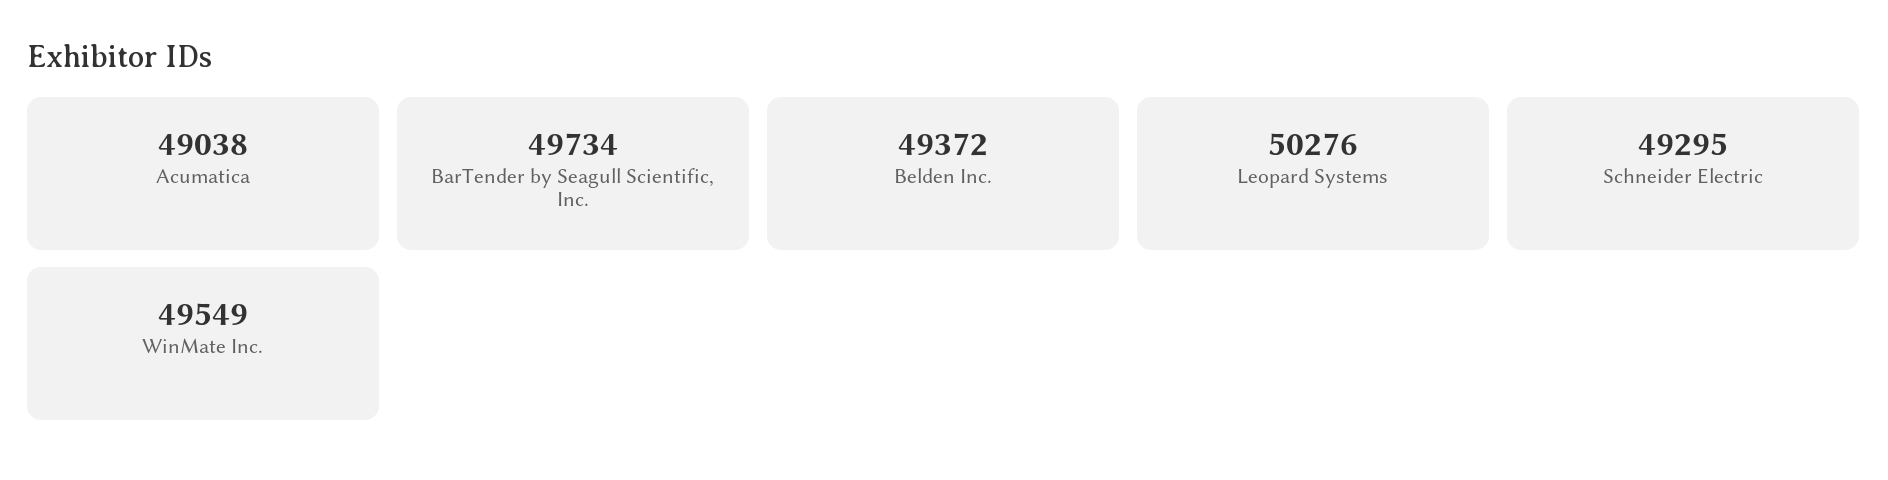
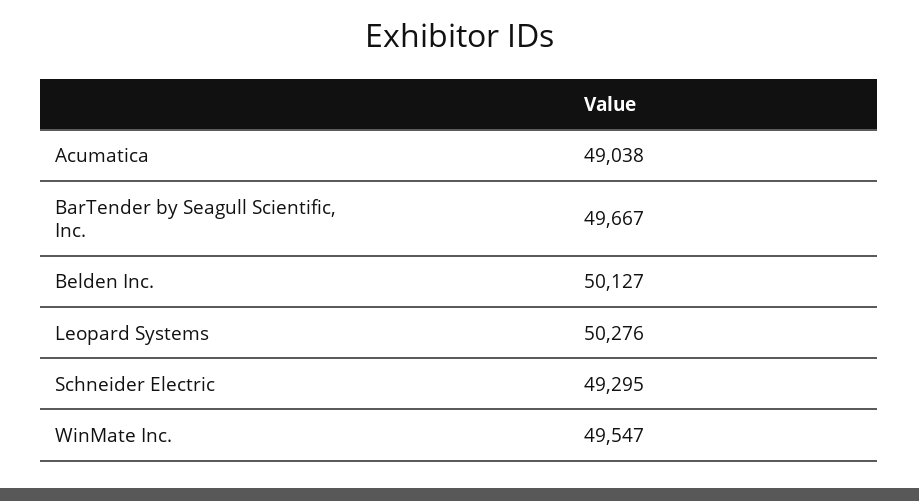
  {
    "Acumatica": 49038,
-   "BarTender by Seagull Scientific, Inc.": 49734,
+   "BarTender by Seagull Scientific, Inc.": 49667,
-   "Belden Inc.": 49372,
+   "Belden Inc.": 50127,
    "Leopard Systems": 50276,
    "Schneider Electric": 49295,
-   "WinMate Inc.": 49549
+   "WinMate Inc.": 49547
  }

